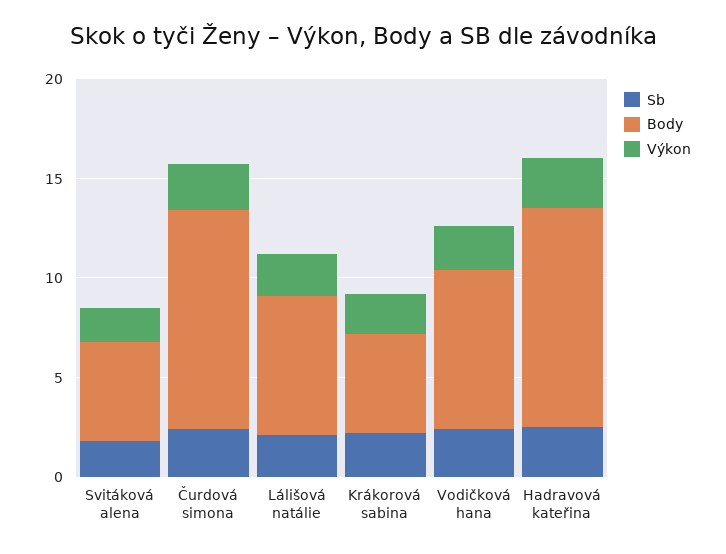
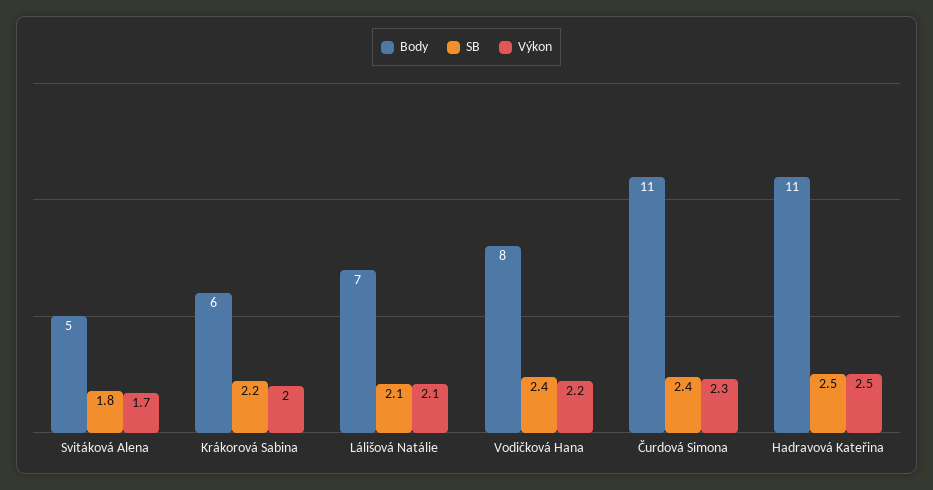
  {
    "Sb": {
      "Svitáková alena": 1.8,
      "Čurdová simona": 2.4,
      "Lálišová natálie": 2.1,
      "Krákorová sabina": 2.2,
      "Vodičková hana": 2.4,
      "Hadravová kateřina": 2.5
    },
    "Body": {
      "Svitáková alena": 5,
      "Čurdová simona": 11,
      "Lálišová natálie": 7,
-     "Krákorová sabina": 5,
+     "Krákorová sabina": 6,
      "Vodičková hana": 8,
      "Hadravová kateřina": 11
    },
    "Výkon": {
      "Svitáková alena": 1.7,
      "Čurdová simona": 2.3,
      "Lálišová natálie": 2.1,
      "Krákorová sabina": 2,
      "Vodičková hana": 2.2,
      "Hadravová kateřina": 2.5
    }
  }

